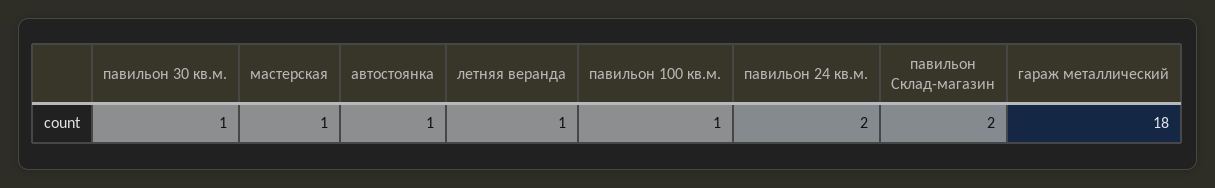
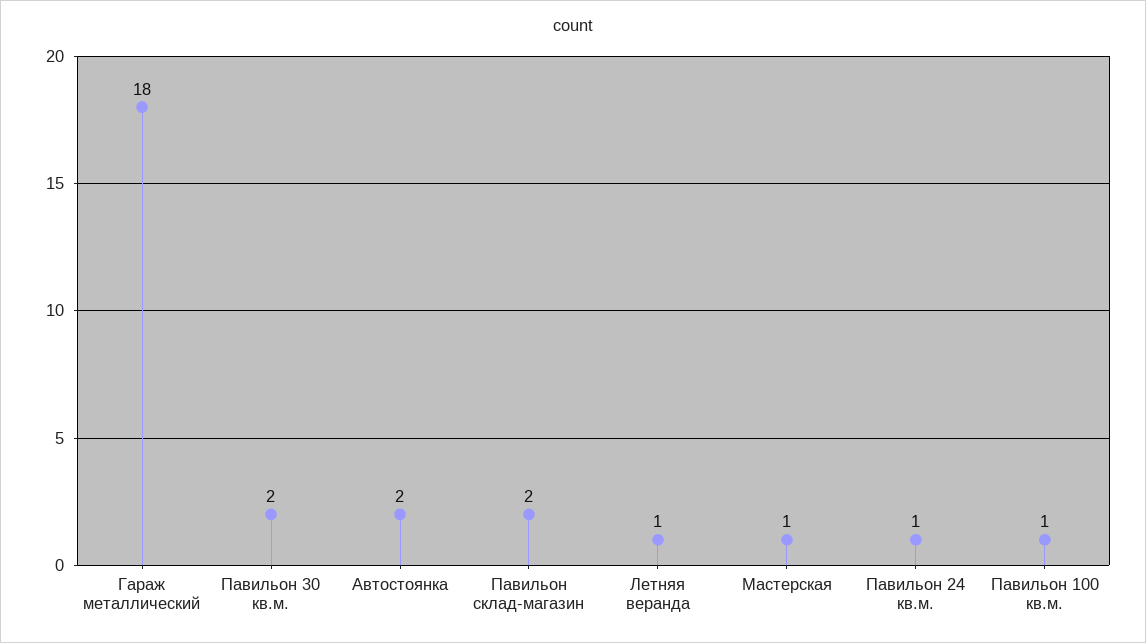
  {
-   "павильон 30 кв.м.": 1,
+   "павильон 30 кв.м.": 2,
    "мастерская": 1,
-   "автостоянка": 1,
+   "автостоянка": 2,
    "летняя веранда": 1,
    "павильон 100 кв.м.": 1,
-   "павильон 24 кв.м.": 2,
+   "павильон 24 кв.м.": 1,
    "павильон Склад-магазин": 2,
    "гараж металлический": 18
  }

